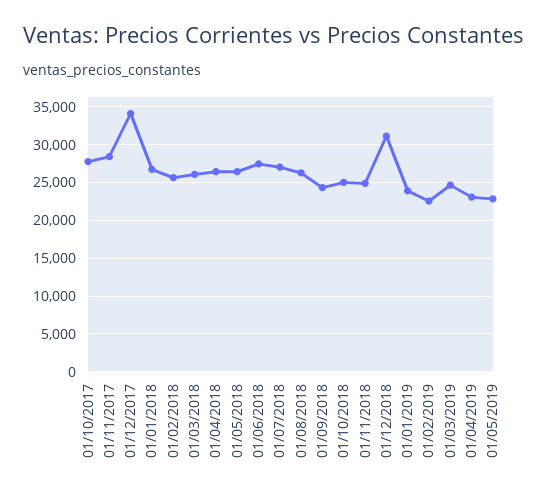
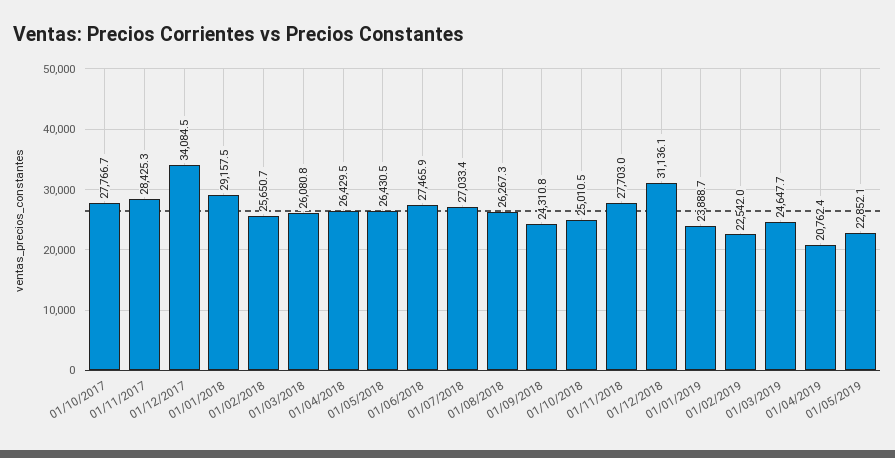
  {
    "01/10/2017": 27766.7,
    "01/11/2017": 28425.3,
    "01/12/2017": 34084.5,
-   "01/01/2018": 27000,
+   "01/01/2018": 29157.5,
    "01/02/2018": 25650.7,
    "01/03/2018": 26080.8,
    "01/04/2018": 26429.5,
    "01/05/2018": 26430.5,
    "01/06/2018": 27465.9,
    "01/07/2018": 27033.4,
    "01/08/2018": 26267.3,
    "01/09/2018": 24310.8,
    "01/10/2018": 25010.5,
-   "01/11/2018": 25000,
+   "01/11/2018": 27703,
    "01/12/2018": 31136.1,
    "01/01/2019": 23888.7,
    "01/02/2019": 22542,
    "01/03/2019": 24647.7,
-   "01/04/2019": 23000,
+   "01/04/2019": 20762.4,
    "01/05/2019": 22852.1
  }

